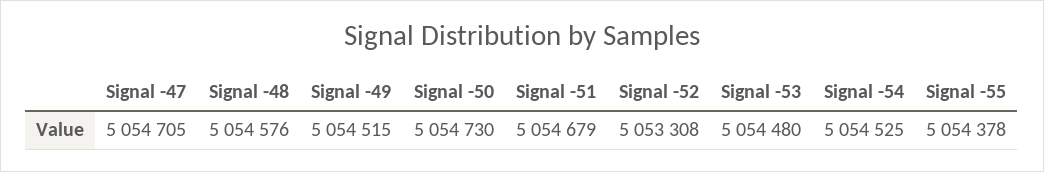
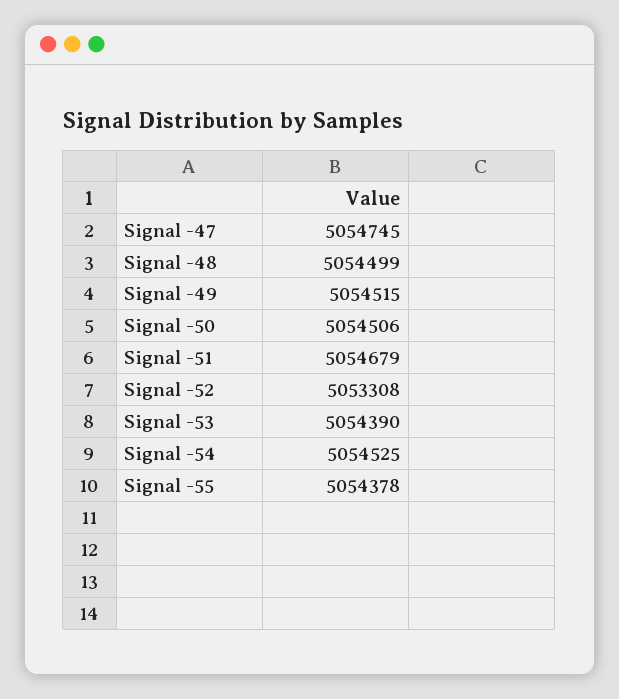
  {
-   "Signal -47": 5054705,
+   "Signal -47": 5054745,
-   "Signal -48": 5054576,
+   "Signal -48": 5054499,
    "Signal -49": 5054515,
-   "Signal -50": 5054730,
+   "Signal -50": 5054506,
    "Signal -51": 5054679,
    "Signal -52": 5053308,
-   "Signal -53": 5054480,
+   "Signal -53": 5054390,
    "Signal -54": 5054525,
    "Signal -55": 5054378
  }

